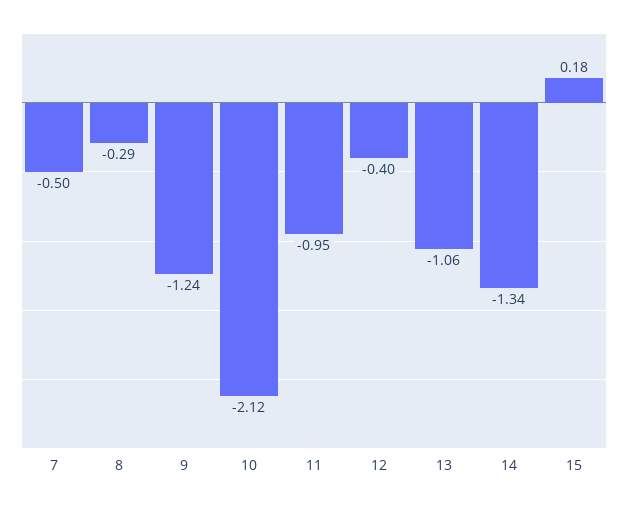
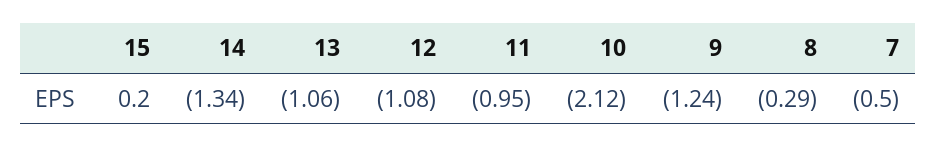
  {
    "7": -0.5,
    "8": -0.29,
    "9": -1.24,
    "10": -2.12,
    "11": -0.95,
-   "12": -0.4,
+   "12": -1.08,
    "13": -1.06,
    "14": -1.34,
-   "15": 0.18
+   "15": 0.2
  }

